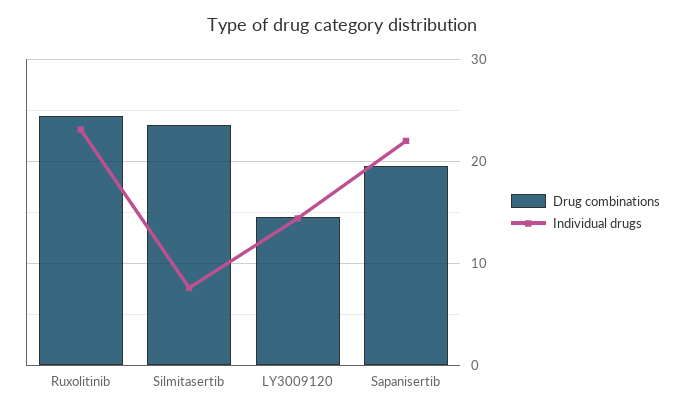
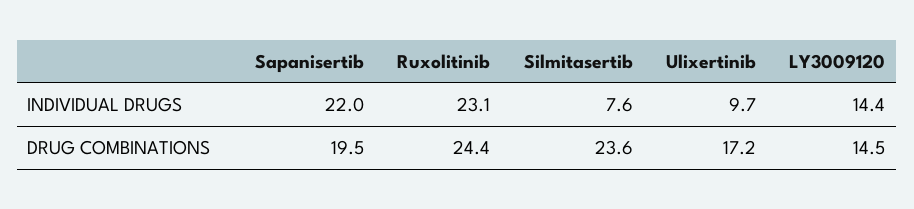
  {
    "Drug combinations": {
      "Ruxolitinib": 24.4,
      "Silmitasertib": 23.6,
      "LY3009120": 14.5,
-     "Sapanisertib": 19.5
+     "Sapanisertib": 19.5,
+     "Ulixertinib": 17.2
    },
    "Individual drugs": {
      "Ruxolitinib": 23.1,
      "Silmitasertib": 7.6,
      "LY3009120": 14.4,
-     "Sapanisertib": 22
+     "Sapanisertib": 22,
+     "Ulixertinib": 9.7
    }
  }

